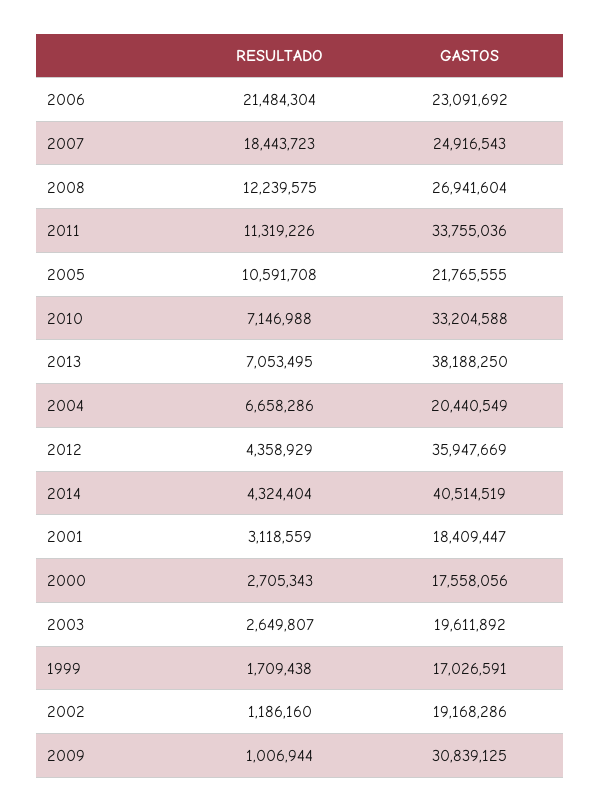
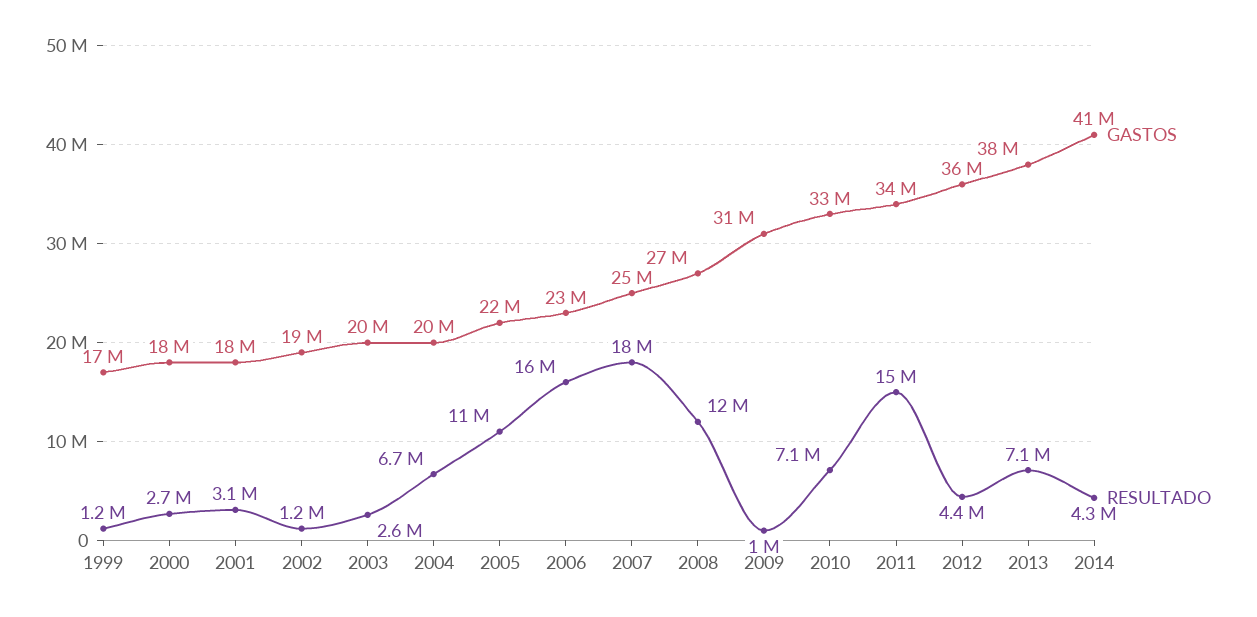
  {
    "RESULTADO": {
-     "2006": 21484304,
+     "2006": 16000000,
      "2007": 18443723,
      "2008": 12239575,
-     "2011": 11319226,
+     "2011": 15000000,
      "2005": 10591708,
      "2010": 7146988,
      "2013": 7053495,
      "2004": 6658286,
      "2012": 4358929,
      "2014": 4324404,
      "2001": 3118559,
      "2000": 2705343,
      "2003": 2649807,
-     "1999": 1709438,
+     "1999": 1200000,
      "2002": 1186160,
      "2009": 1006944
    },
    "GASTOS": {
      "2006": 23091692,
      "2007": 24916543,
      "2008": 26941604,
      "2011": 33755036,
      "2005": 21765555,
      "2010": 33204588,
      "2013": 38188250,
      "2004": 20440549,
      "2012": 35947669,
      "2014": 40514519,
      "2001": 18409447,
      "2000": 17558056,
      "2003": 19611892,
      "1999": 17026591,
      "2002": 19168286,
      "2009": 30839125
    }
  }

